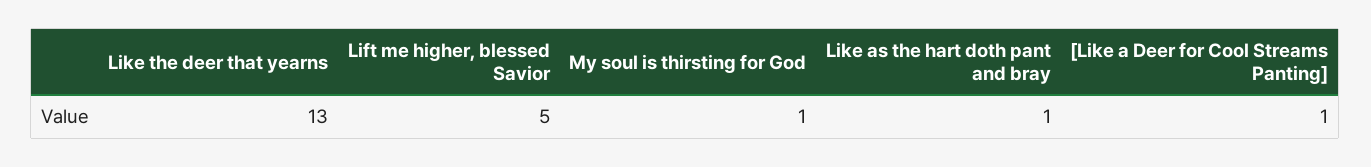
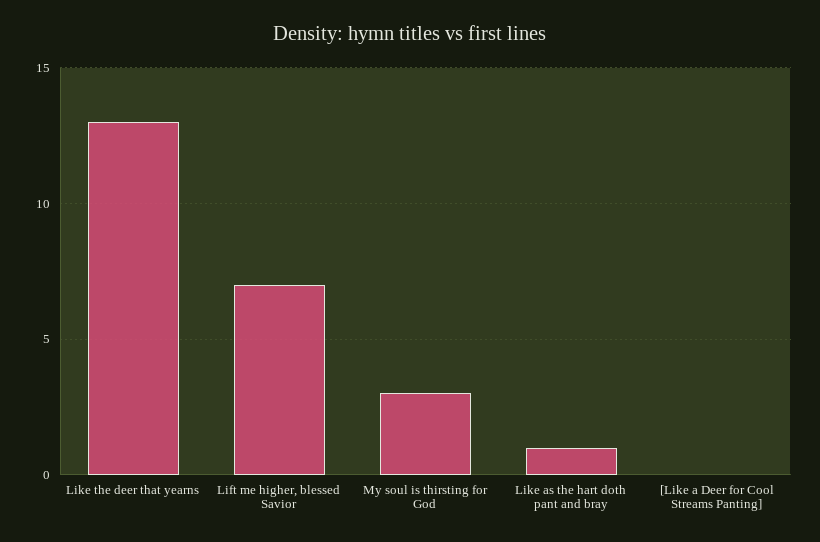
  {
    "Like the deer that yearns": 13,
-   "Lift me higher, blessed Savior": 5,
+   "Lift me higher, blessed Savior": 7,
-   "My soul is thirsting for God": 1,
+   "My soul is thirsting for God": 3,
    "Like as the hart doth pant and bray": 1,
-   "[Like a Deer for Cool Streams Panting]": 1
+   "[Like a Deer for Cool Streams Panting]": 0
  }

